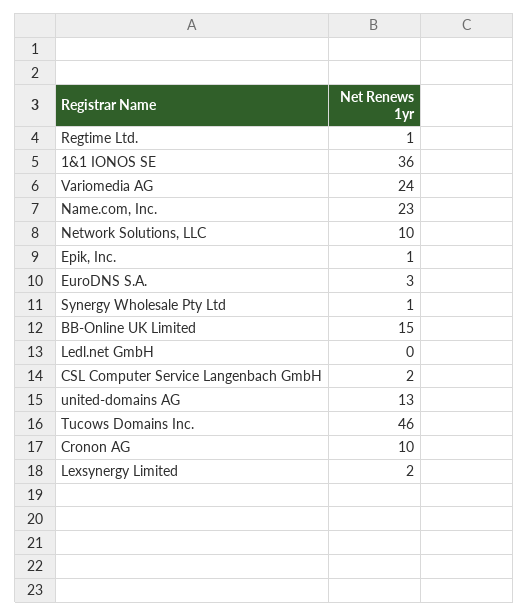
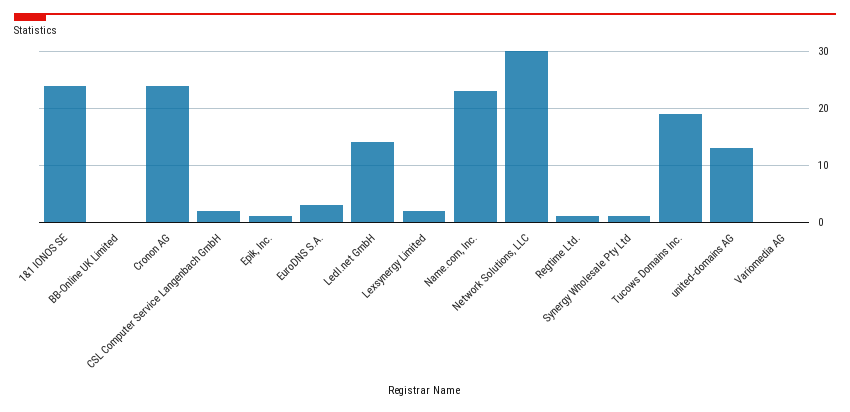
  {
    "Regtime Ltd.": 1,
-   "1&1 IONOS SE": 36,
+   "1&1 IONOS SE": 25,
-   "Variomedia AG": 24,
+   "Variomedia AG": 0,
    "Name.com, Inc.": 23,
-   "Network Solutions, LLC": 10,
+   "Network Solutions, LLC": 30,
    "Epik, Inc.": 1,
    "EuroDNS S.A.": 3,
    "Synergy Wholesale Pty Ltd": 1,
-   "BB-Online UK Limited": 15,
+   "BB-Online UK Limited": 0,
-   "Ledl.net GmbH": 0,
+   "Ledl.net GmbH": 15,
    "CSL Computer Service Langenbach GmbH": 2,
    "united-domains AG": 13,
-   "Tucows Domains Inc.": 46,
+   "Tucows Domains Inc.": 20,
-   "Cronon AG": 10,
+   "Cronon AG": 25,
    "Lexsynergy Limited": 2
  }

